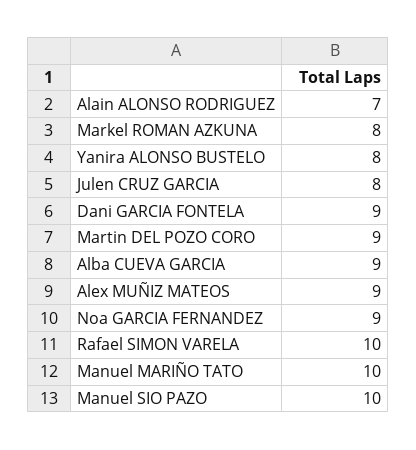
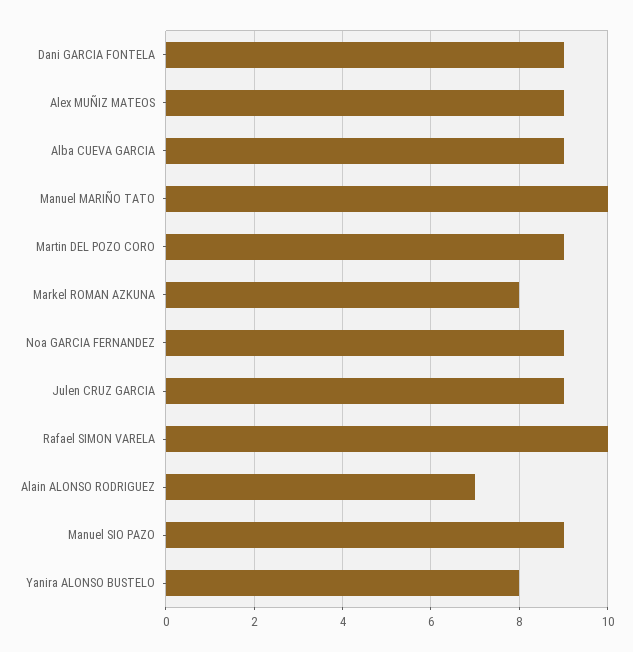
  {
    "Alain ALONSO RODRIGUEZ": 7,
    "Markel ROMAN AZKUNA": 8,
    "Yanira ALONSO BUSTELO": 8,
-   "Julen CRUZ GARCIA": 8,
+   "Julen CRUZ GARCIA": 9,
    "Dani GARCIA FONTELA": 9,
    "Martin DEL POZO CORO": 9,
    "Alba CUEVA GARCIA": 9,
    "Alex MUÑIZ MATEOS": 9,
    "Noa GARCIA FERNANDEZ": 9,
    "Rafael SIMON VARELA": 10,
    "Manuel MARIÑO TATO": 10,
-   "Manuel SIO PAZO": 10
+   "Manuel SIO PAZO": 9
  }

